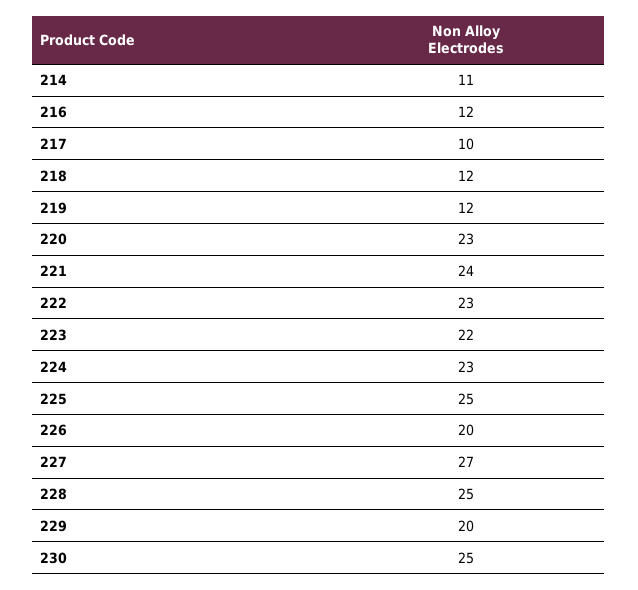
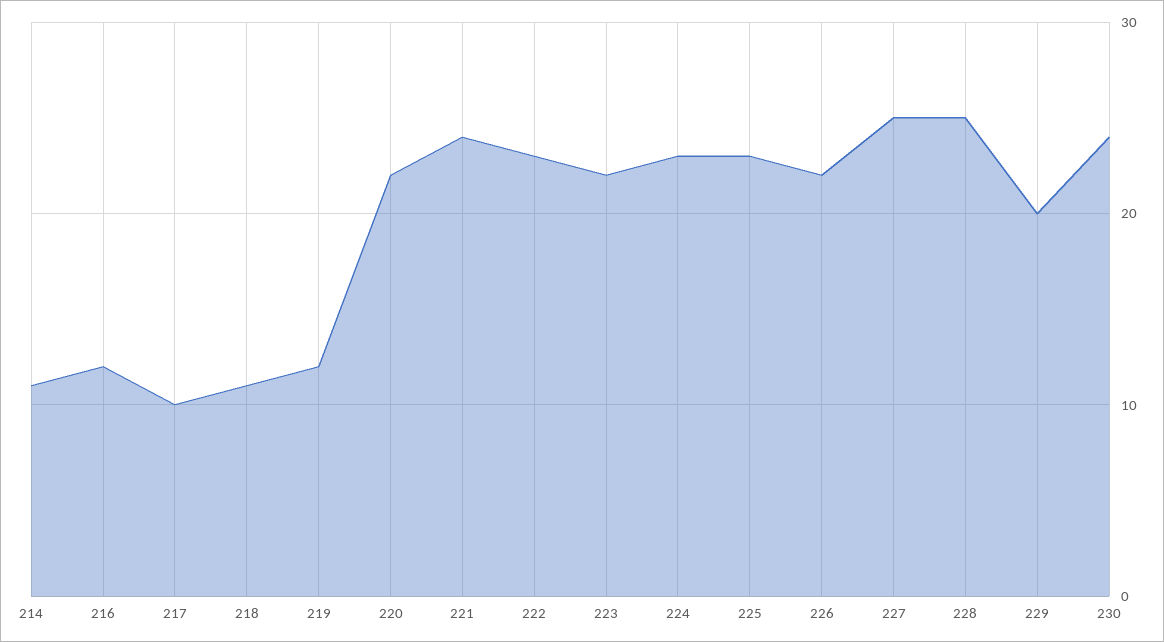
  {
    "214": 11,
    "216": 12,
    "217": 10,
-   "218": 12,
+   "218": 11,
    "219": 12,
-   "220": 23,
+   "220": 22,
    "221": 24,
    "222": 23,
    "223": 22,
    "224": 23,
-   "225": 25,
+   "225": 23,
-   "226": 20,
+   "226": 22,
-   "227": 27,
+   "227": 25,
    "228": 25,
    "229": 20,
-   "230": 25
+   "230": 24
  }

